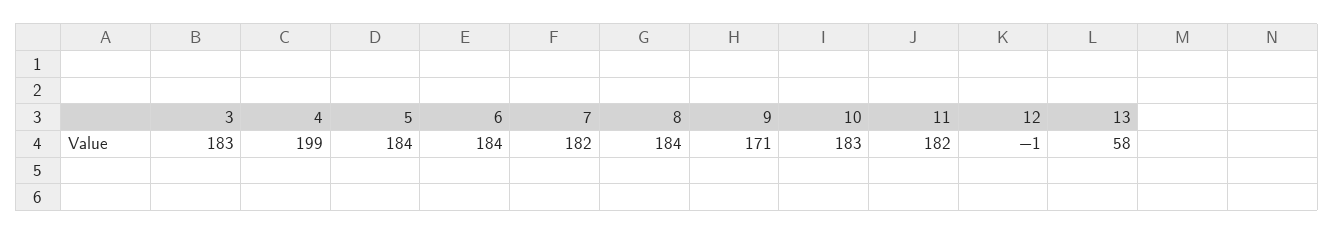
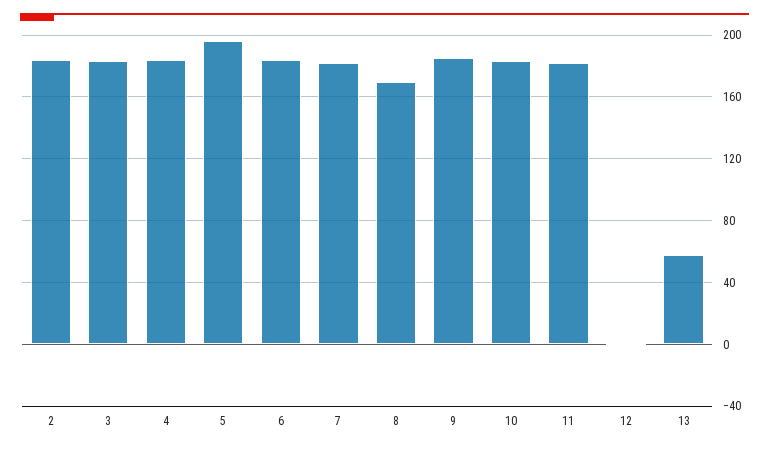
  {
    "3": 183,
-   "4": 199,
+   "4": 185,
-   "5": 184,
+   "5": 195,
    "6": 184,
    "7": 182,
-   "8": 184,
+   "8": 170,
-   "9": 171,
+   "9": 185,
    "10": 183,
    "11": 182,
    "12": -1,
-   "13": 58
+   "13": 58,
+   "2": 185
  }

